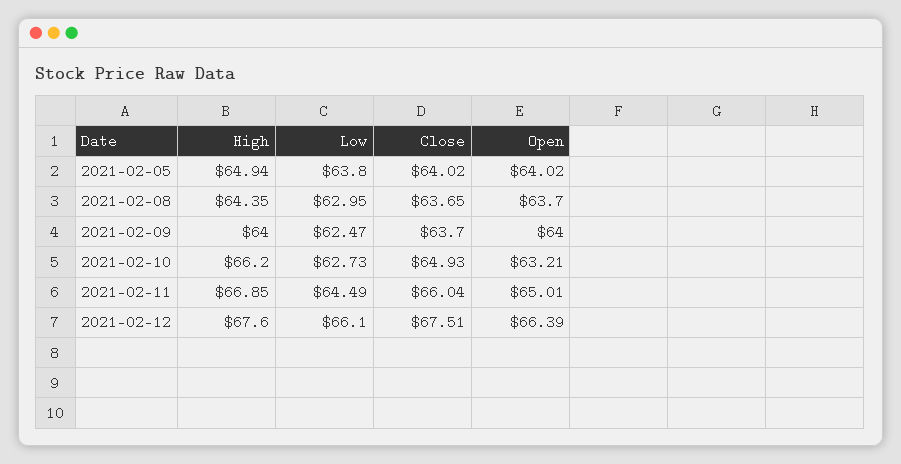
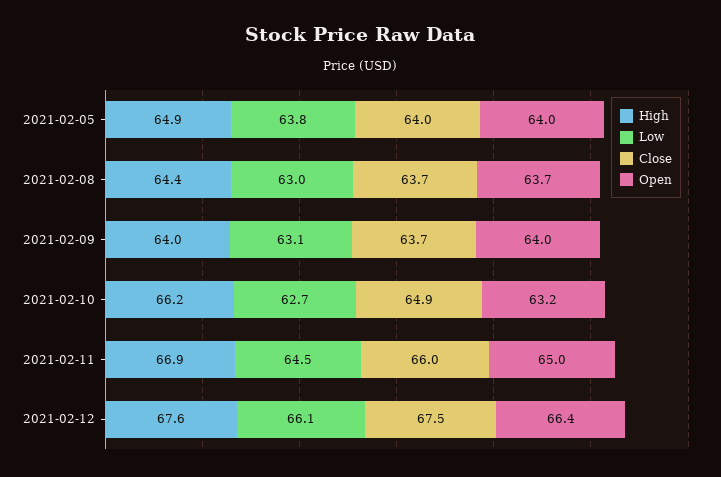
  {
    "High": {
      "2021-02-05": 64.94,
      "2021-02-08": 64.35,
      "2021-02-09": 64,
      "2021-02-10": 66.2,
      "2021-02-11": 66.85,
      "2021-02-12": 67.6
    },
    "Low": {
      "2021-02-05": 63.8,
      "2021-02-08": 62.95,
-     "2021-02-09": 62.47,
+     "2021-02-09": 63.1,
      "2021-02-10": 62.73,
      "2021-02-11": 64.49,
      "2021-02-12": 66.1
    },
    "Close": {
      "2021-02-05": 64.02,
      "2021-02-08": 63.65,
      "2021-02-09": 63.7,
      "2021-02-10": 64.93,
      "2021-02-11": 66.04,
      "2021-02-12": 67.51
    },
    "Open": {
      "2021-02-05": 64.02,
      "2021-02-08": 63.7,
      "2021-02-09": 64,
      "2021-02-10": 63.21,
      "2021-02-11": 65.01,
      "2021-02-12": 66.39
    }
  }

